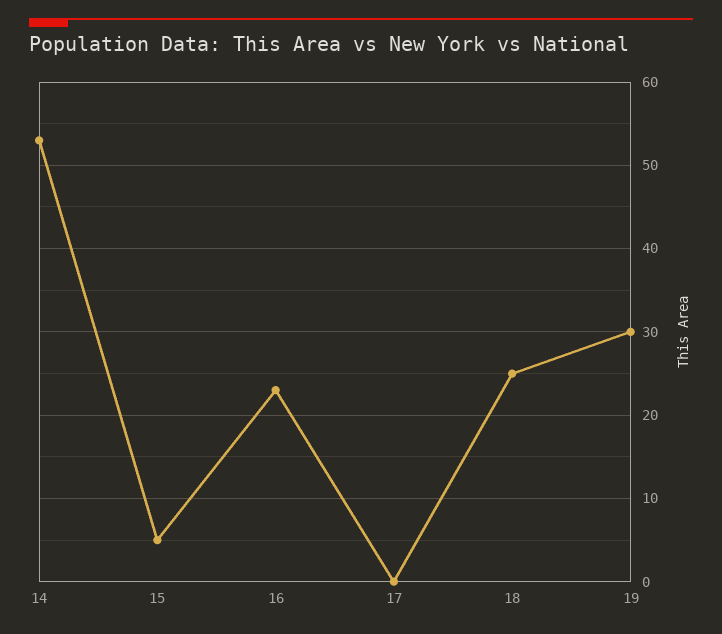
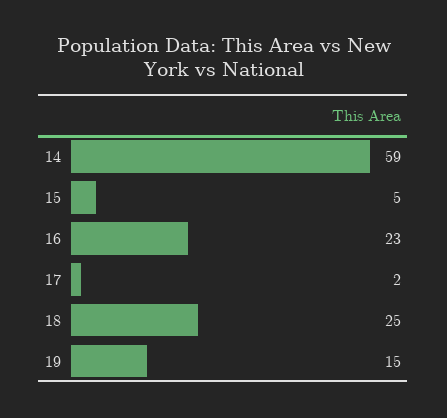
  {
-   "14": 53,
+   "14": 59,
    "15": 5,
    "16": 23,
-   "17": 0,
+   "17": 2,
    "18": 25,
-   "19": 30
+   "19": 15
  }

